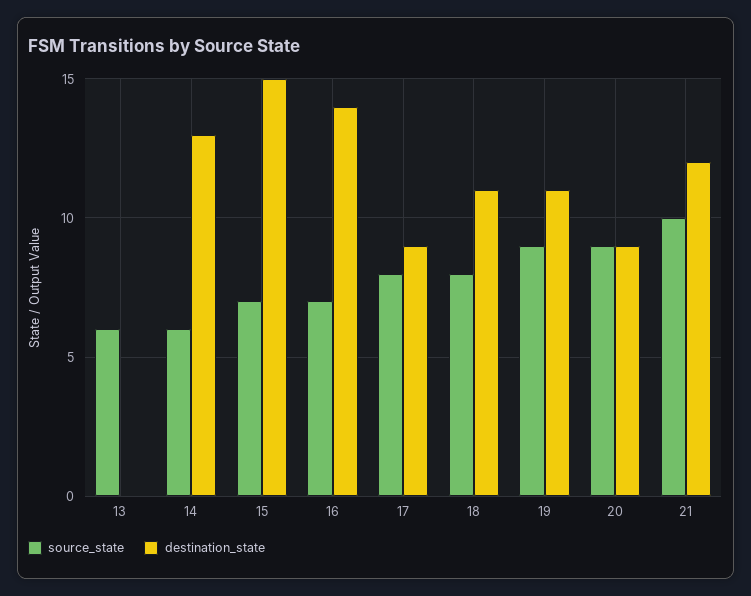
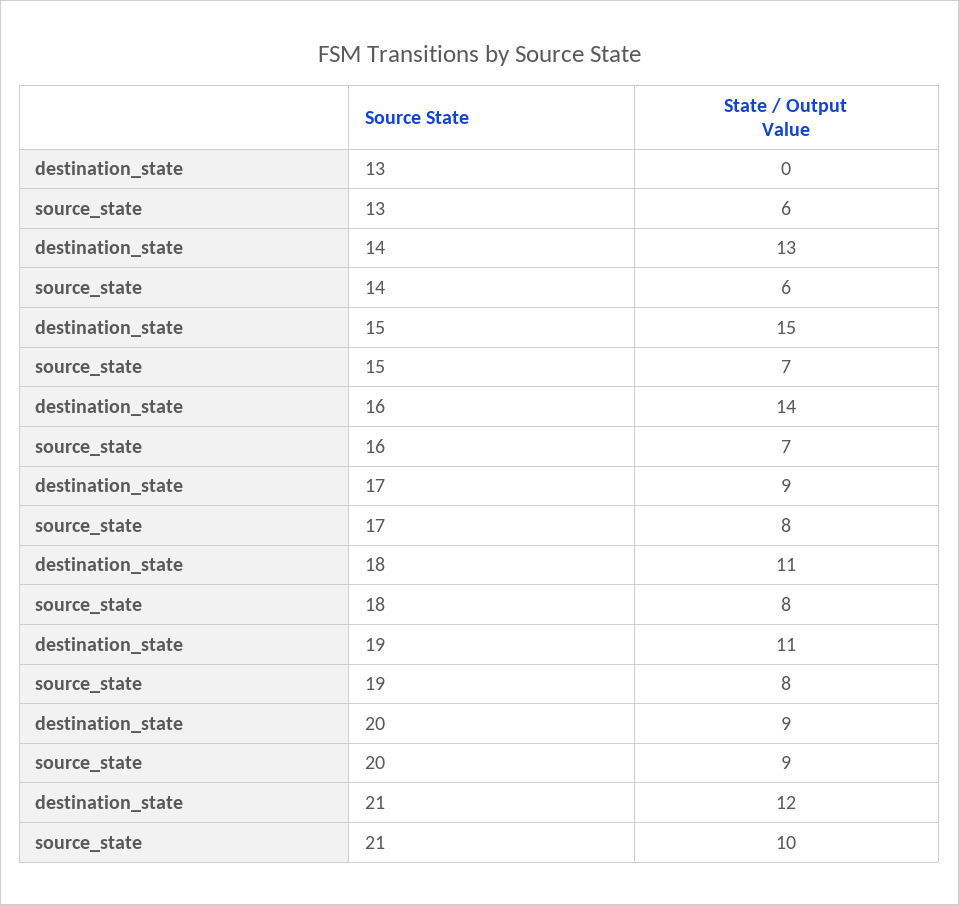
  {
    "source_state": {
      "13": 6,
      "14": 6,
      "15": 7,
      "16": 7,
      "17": 8,
      "18": 8,
-     "19": 9,
+     "19": 8,
      "20": 9,
      "21": 10
    },
    "destination_state": {
      "13": 0,
      "14": 13,
      "15": 15,
      "16": 14,
      "17": 9,
      "18": 11,
      "19": 11,
      "20": 9,
      "21": 12
    }
  }

